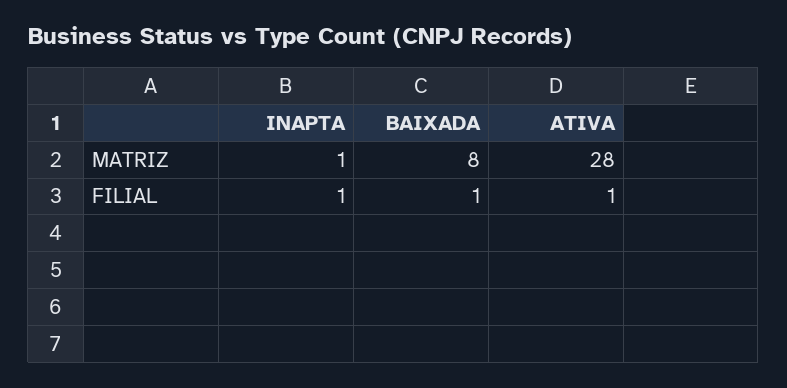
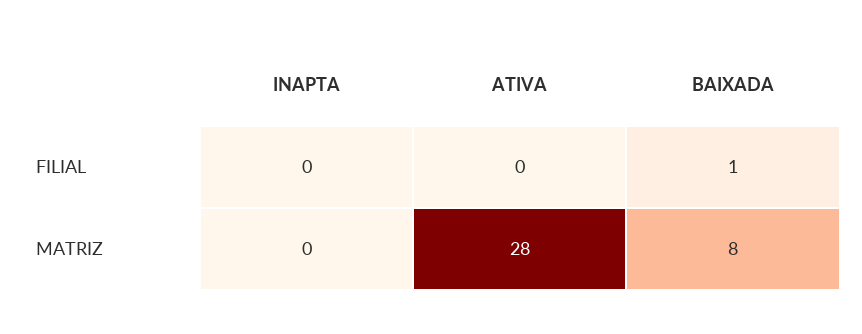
  {
    "INAPTA": {
-     "MATRIZ": 1,
+     "MATRIZ": 0,
-     "FILIAL": 1
+     "FILIAL": 0
    },
    "BAIXADA": {
      "MATRIZ": 8,
      "FILIAL": 1
    },
    "ATIVA": {
      "MATRIZ": 28,
-     "FILIAL": 1
+     "FILIAL": 0
    }
  }

